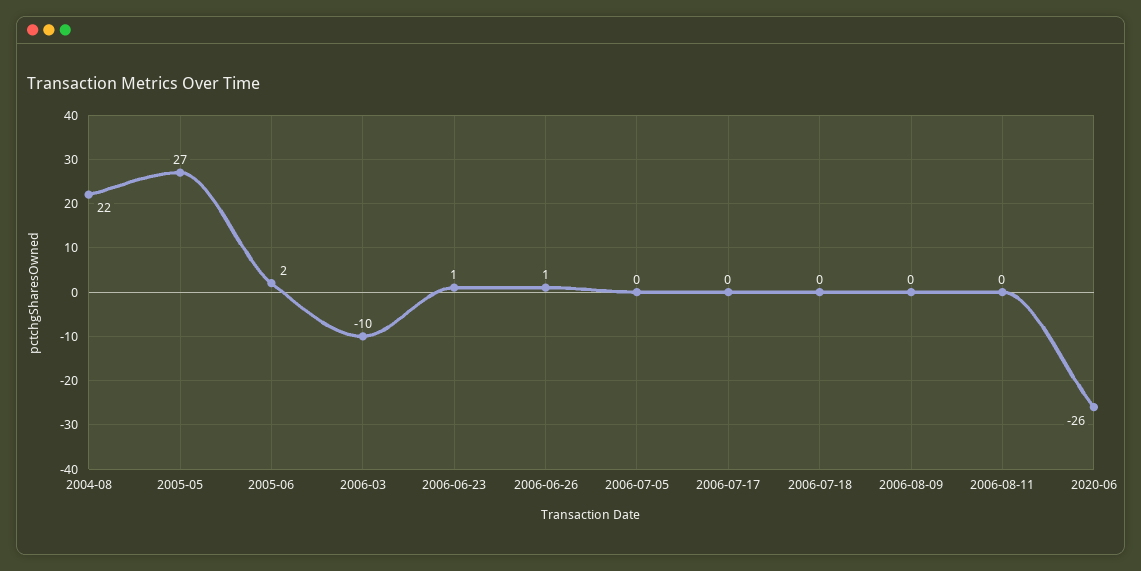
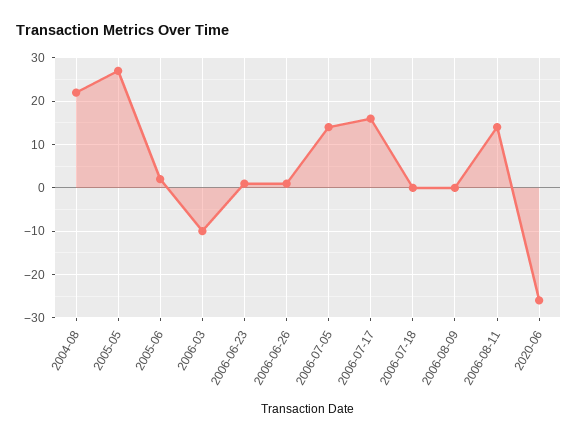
  {
    "2004-08": 22,
    "2005-05": 27,
    "2005-06": 2,
    "2006-03": -10,
    "2006-06-23": 1,
    "2006-06-26": 1,
-   "2006-07-05": 0,
+   "2006-07-05": 15,
-   "2006-07-17": 0,
+   "2006-07-17": 15,
    "2006-07-18": 0,
    "2006-08-09": 0,
-   "2006-08-11": 0,
+   "2006-08-11": 15,
    "2020-06": -26
  }

